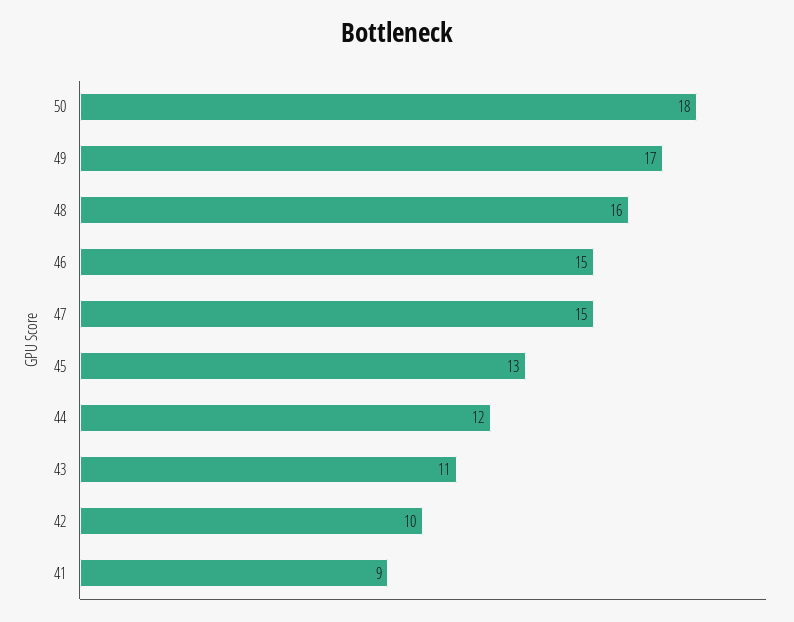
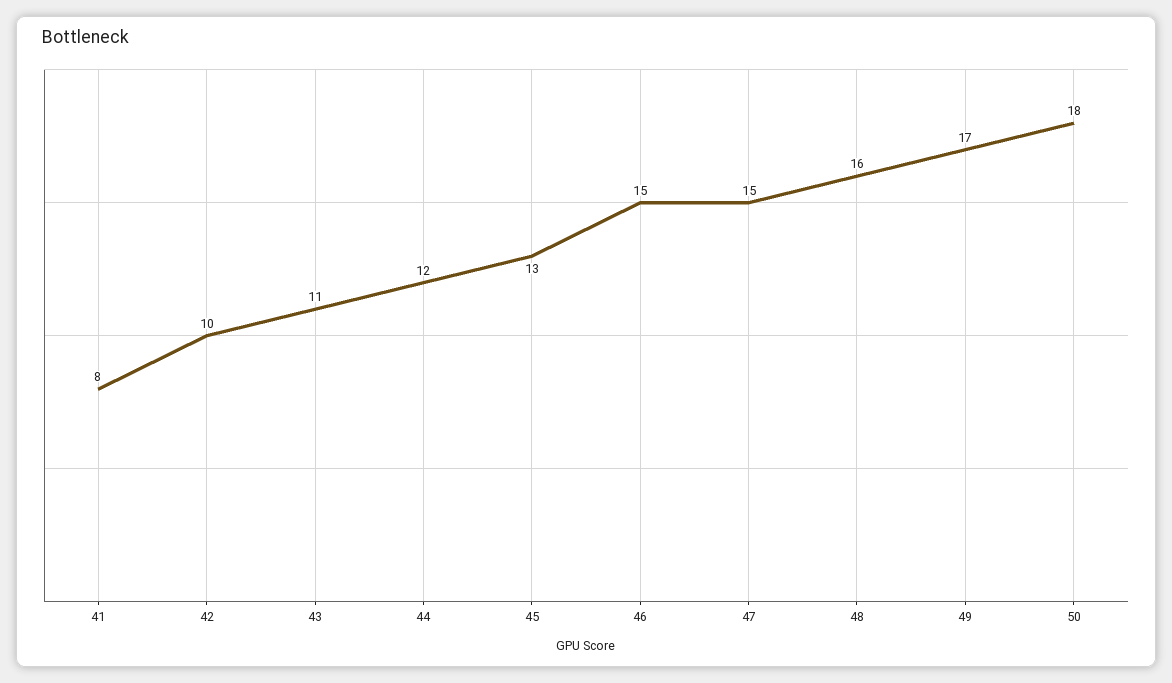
  {
    "50": 18,
    "49": 17,
    "48": 16,
    "46": 15,
    "47": 15,
    "45": 13,
    "44": 12,
    "43": 11,
    "42": 10,
-   "41": 9
+   "41": 8
  }

